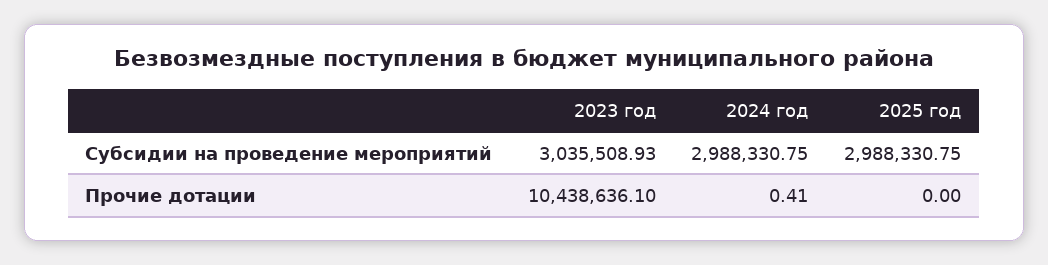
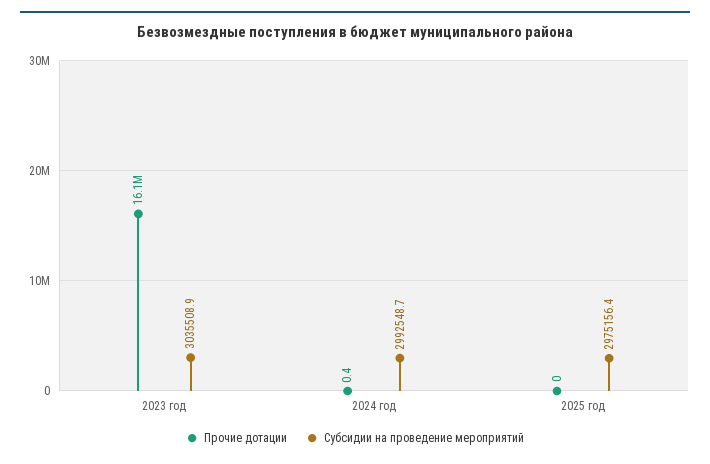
  {
    "Субсидии на проведение мероприятий": {
      "2023 год": 3035508.93,
-     "2024 год": 2988330.75,
+     "2024 год": 2992548.7,
-     "2025 год": 2988330.75
+     "2025 год": 2975156.4
    },
    "Прочие дотации": {
-     "2023 год": 10438636.1,
+     "2023 год": 16100000,
      "2024 год": 0.41,
      "2025 год": 0
    }
  }

